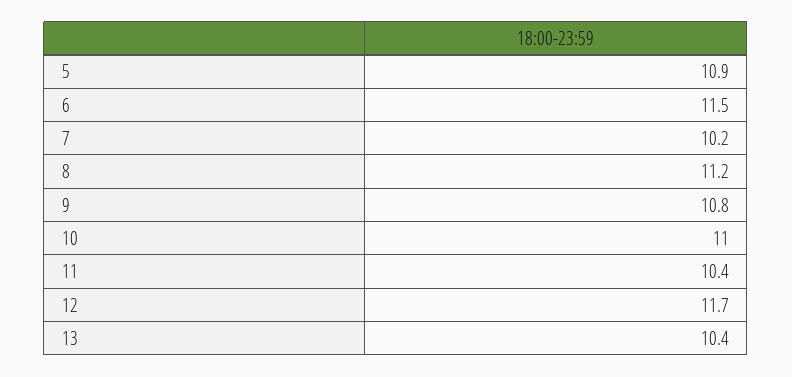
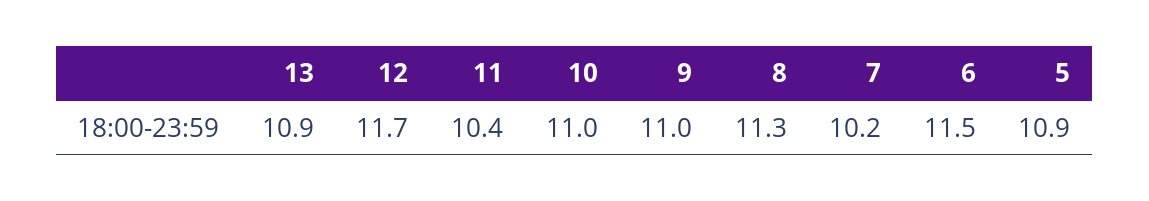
  {
    "5": 10.9,
    "6": 11.5,
    "7": 10.2,
-   "8": 11.2,
+   "8": 11.3,
-   "9": 10.8,
+   "9": 11,
    "10": 11,
    "11": 10.4,
    "12": 11.7,
-   "13": 10.4
+   "13": 10.9
  }

